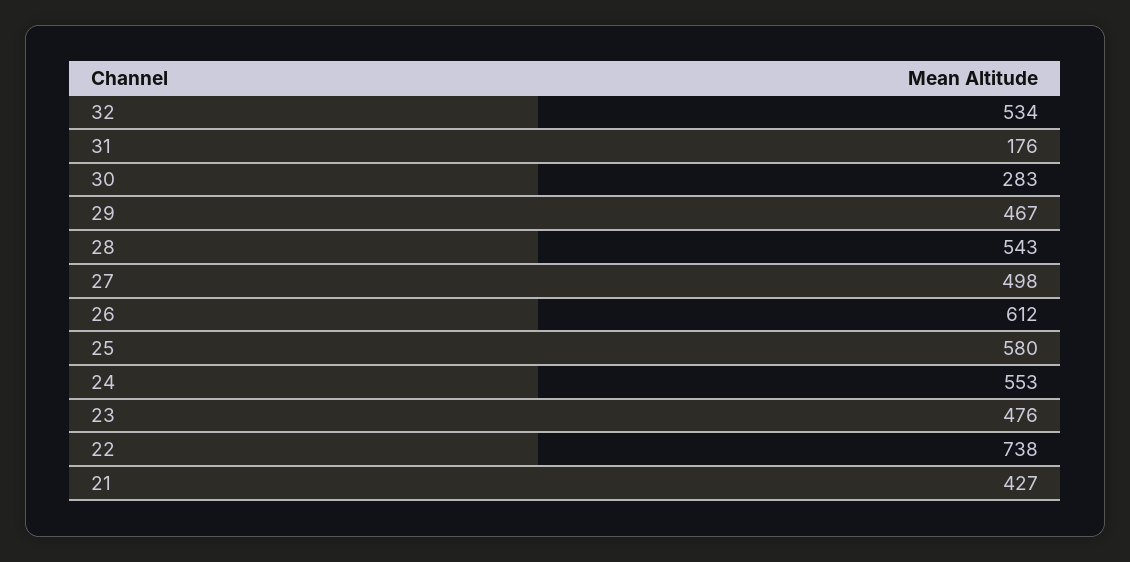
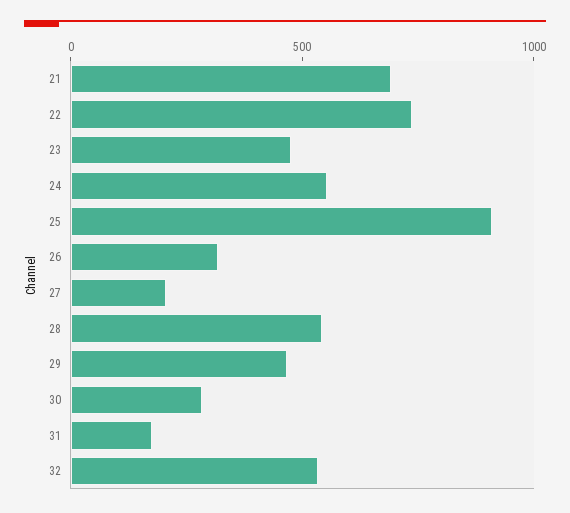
  {
    "32": 534,
    "31": 176,
    "30": 283,
    "29": 467,
    "28": 543,
-   "27": 498,
+   "27": 200,
-   "26": 612,
+   "26": 300,
-   "25": 580,
+   "25": 900,
    "24": 553,
    "23": 476,
    "22": 738,
-   "21": 427
+   "21": 700
  }

